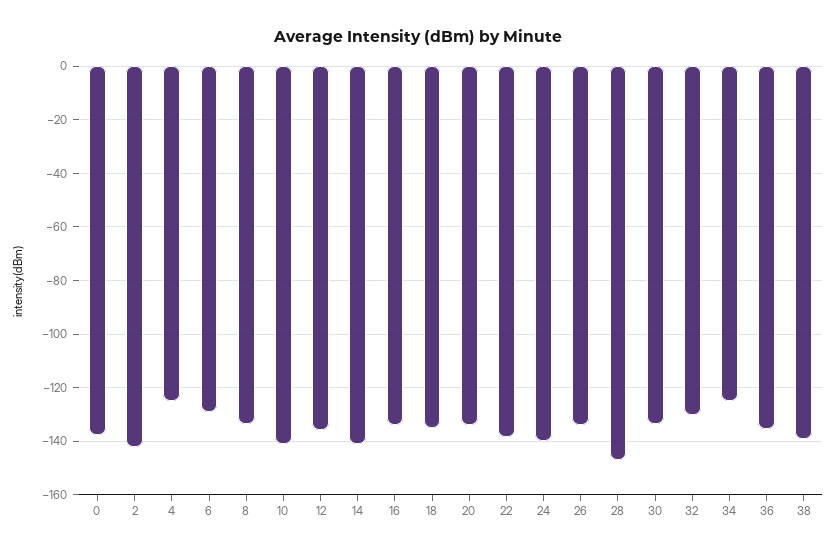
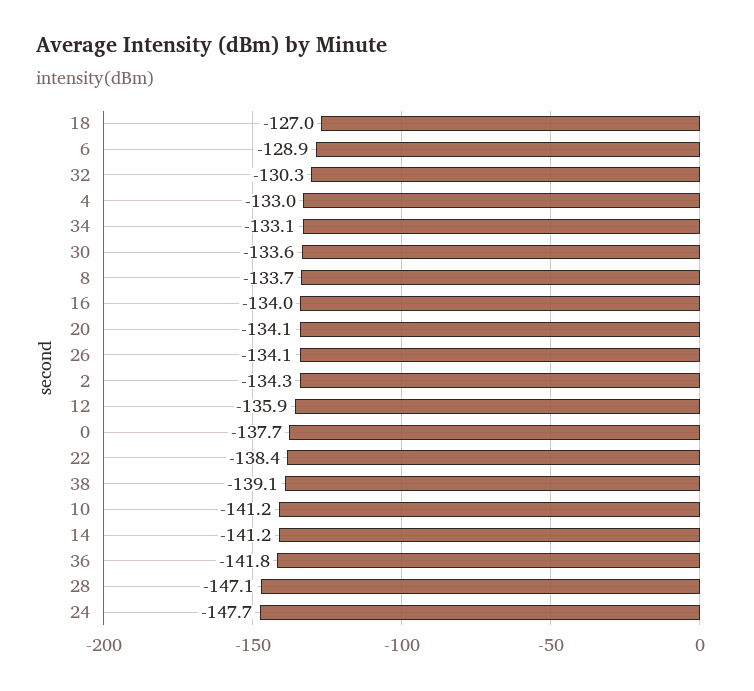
  {
    "0": -137.7,
-   "2": -142.5,
+   "2": -134.3,
-   "4": -125,
+   "4": -133,
    "6": -128.9,
    "8": -133.7,
    "10": -141.2,
    "12": -135.9,
    "14": -141.2,
    "16": -134,
-   "18": -135,
+   "18": -127,
    "20": -134.1,
    "22": -138.4,
-   "24": -140,
+   "24": -147.7,
    "26": -134.1,
    "28": -147.1,
    "30": -133.6,
    "32": -130.3,
-   "34": -125,
+   "34": -133.1,
-   "36": -135,
+   "36": -141.8,
    "38": -139.1
  }

